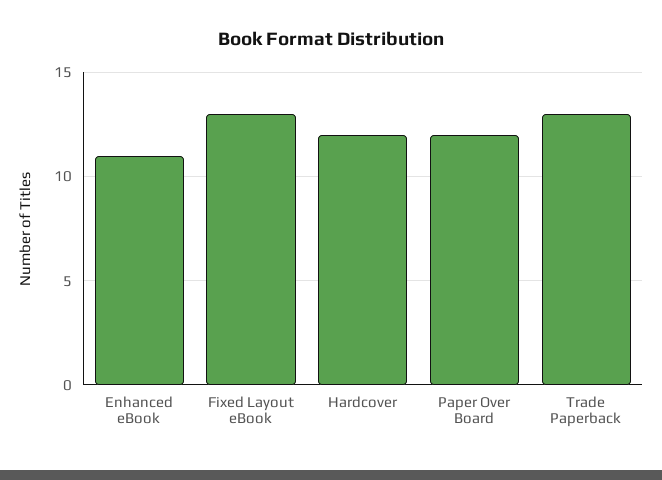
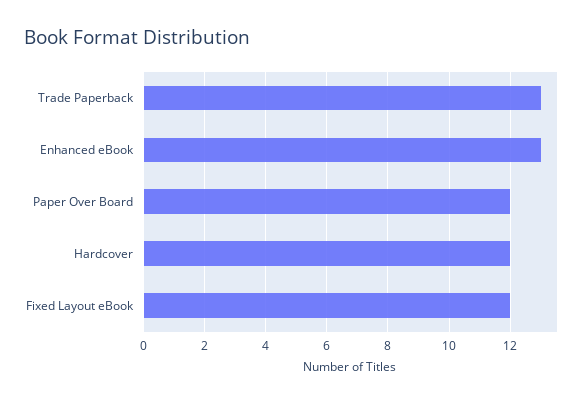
  {
-   "Enhanced eBook": 11,
+   "Enhanced eBook": 13,
-   "Fixed Layout eBook": 13,
+   "Fixed Layout eBook": 12,
    "Hardcover": 12,
    "Paper Over Board": 12,
    "Trade Paperback": 13
  }

